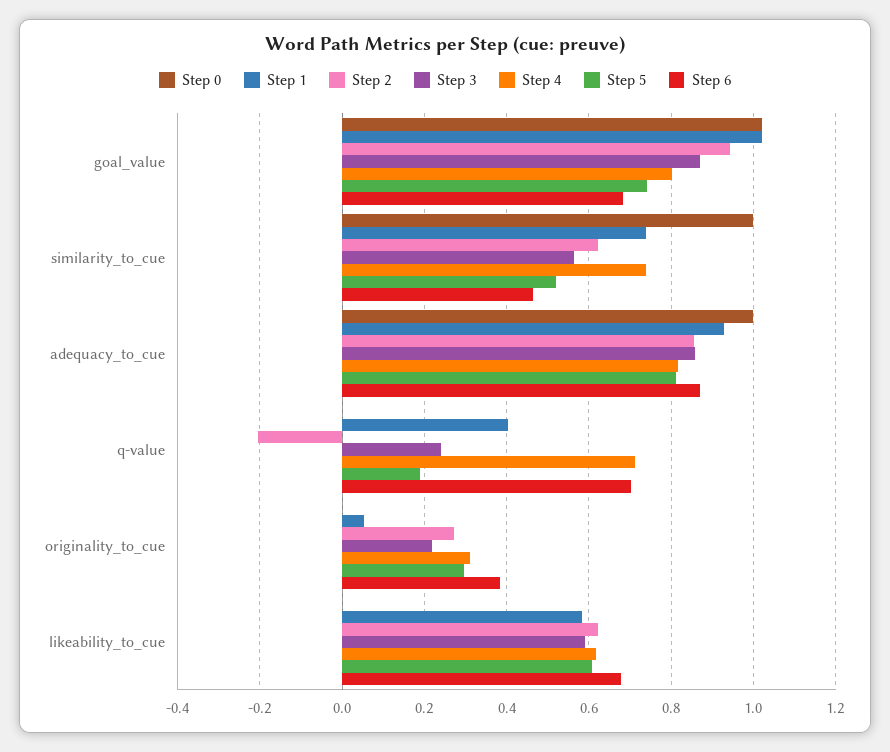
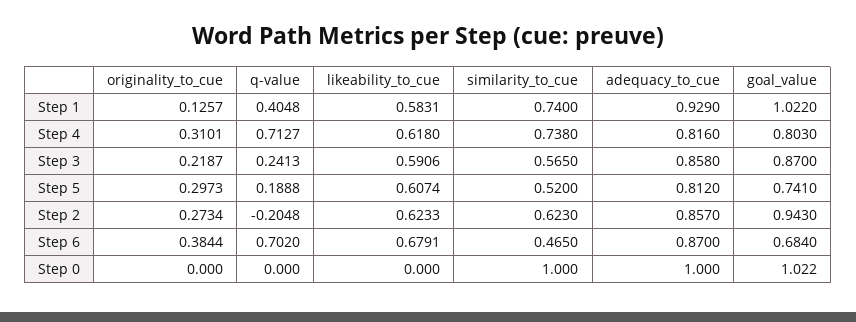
  {
    "Step 0": {
      "goal_value": 1.022,
      "similarity_to_cue": 1,
      "adequacy_to_cue": 1,
      "q-value": 0,
      "originality_to_cue": 0,
      "likeability_to_cue": 0
    },
    "Step 1": {
      "goal_value": 1.022,
      "similarity_to_cue": 0.74,
      "adequacy_to_cue": 0.929,
      "q-value": 0.4048,
-     "originality_to_cue": 0.06,
+     "originality_to_cue": 0.1257,
      "likeability_to_cue": 0.5831
    },
    "Step 2": {
      "goal_value": 0.943,
      "similarity_to_cue": 0.623,
      "adequacy_to_cue": 0.857,
      "q-value": -0.2048,
      "originality_to_cue": 0.2734,
      "likeability_to_cue": 0.6233
    },
    "Step 3": {
      "goal_value": 0.87,
      "similarity_to_cue": 0.565,
      "adequacy_to_cue": 0.858,
      "q-value": 0.2413,
      "originality_to_cue": 0.2187,
      "likeability_to_cue": 0.5906
    },
    "Step 4": {
      "goal_value": 0.803,
      "similarity_to_cue": 0.738,
      "adequacy_to_cue": 0.816,
      "q-value": 0.7127,
      "originality_to_cue": 0.3101,
      "likeability_to_cue": 0.618
    },
    "Step 5": {
      "goal_value": 0.741,
      "similarity_to_cue": 0.52,
      "adequacy_to_cue": 0.812,
      "q-value": 0.1888,
      "originality_to_cue": 0.2973,
      "likeability_to_cue": 0.6074
    },
    "Step 6": {
      "goal_value": 0.684,
      "similarity_to_cue": 0.465,
      "adequacy_to_cue": 0.87,
      "q-value": 0.702,
      "originality_to_cue": 0.3844,
      "likeability_to_cue": 0.6791
    }
  }

